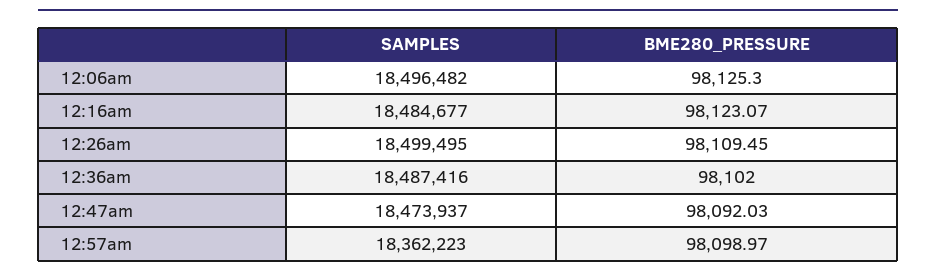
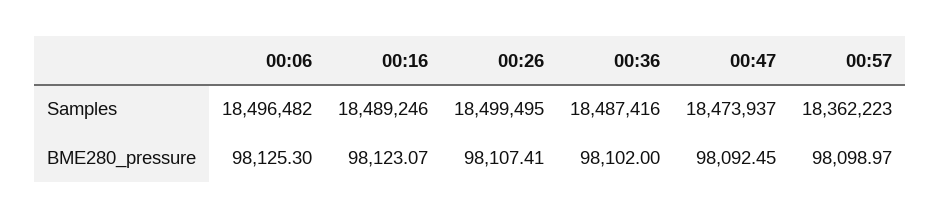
  {
    "SAMPLES": {
      "12:06am": 18496482,
-     "12:16am": 18484677,
+     "12:16am": 18489246,
      "12:26am": 18499495,
      "12:36am": 18487416,
      "12:47am": 18473937,
      "12:57am": 18362223
    },
    "BME280_PRESSURE": {
      "12:06am": 98125.3,
      "12:16am": 98123.07,
-     "12:26am": 98109.45,
+     "12:26am": 98107.41,
      "12:36am": 98102,
-     "12:47am": 98092.03,
+     "12:47am": 98092.45,
      "12:57am": 98098.97
    }
  }

